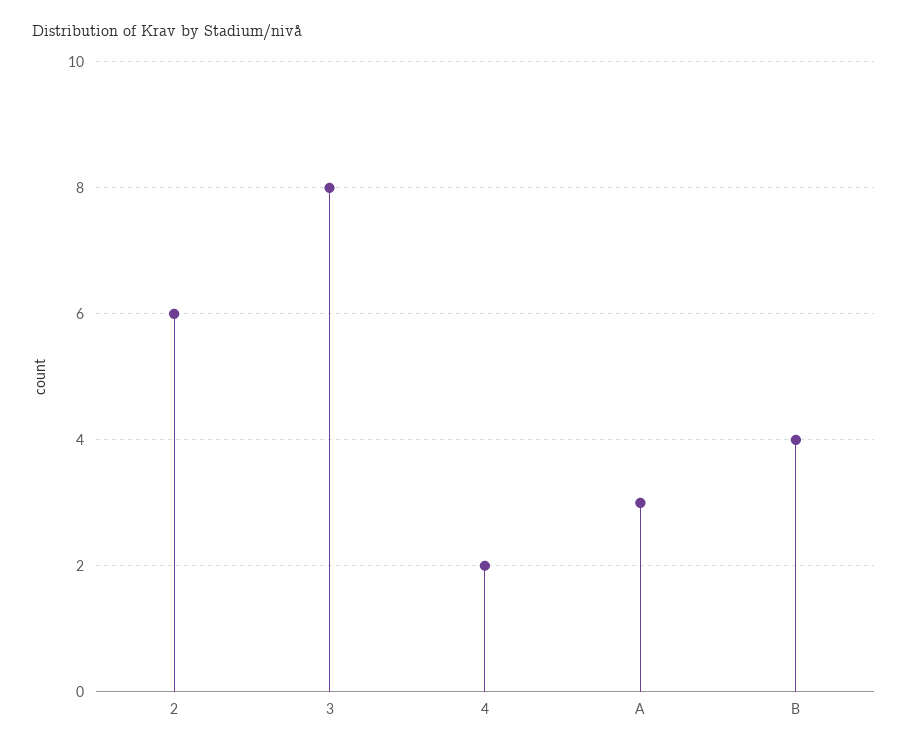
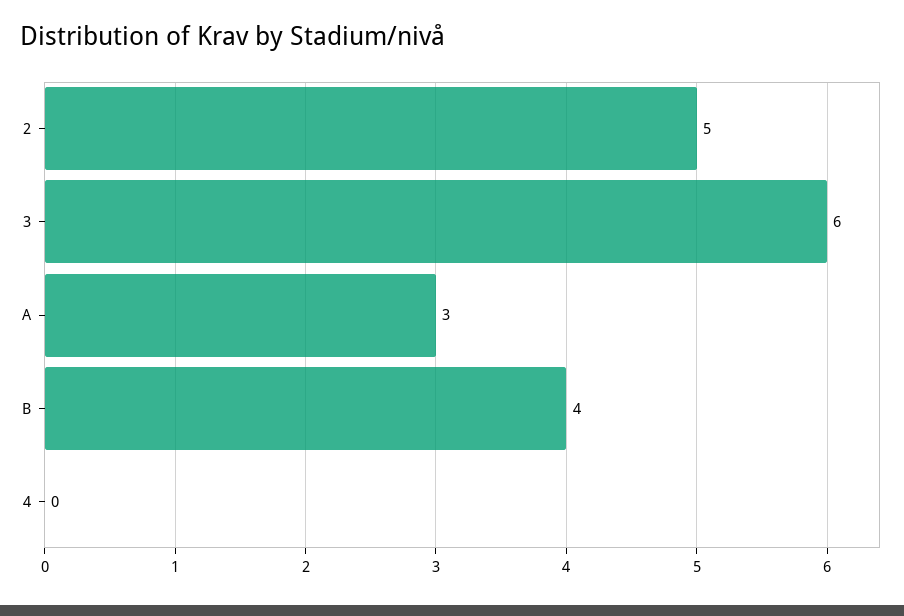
  {
-   "2": 6,
+   "2": 5,
-   "3": 8,
+   "3": 6,
-   "4": 2,
+   "4": 0,
    "A": 3,
    "B": 4
  }

